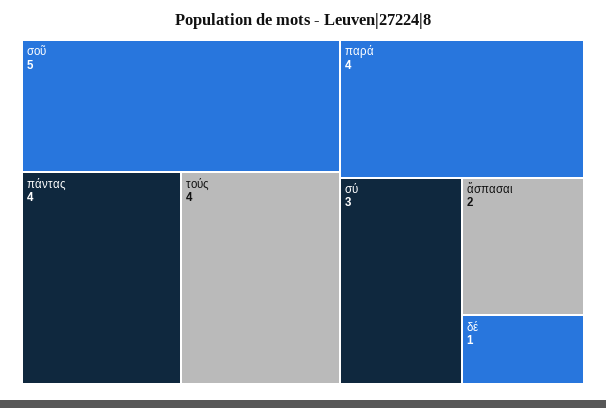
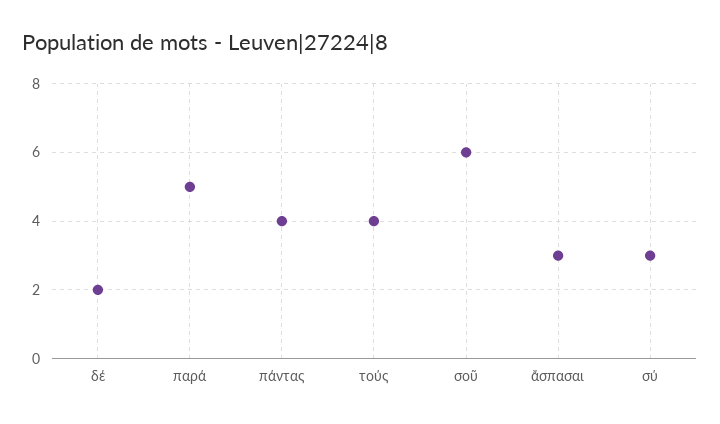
  {
-   "σοῦ": 5,
+   "σοῦ": 6,
    "πάντας": 4,
    "τούς": 4,
-   "παρά": 4,
+   "παρά": 5,
    "σύ": 3,
-   "ἄσπασαι": 2,
+   "ἄσπασαι": 3,
-   "δέ": 1
+   "δέ": 2
  }

